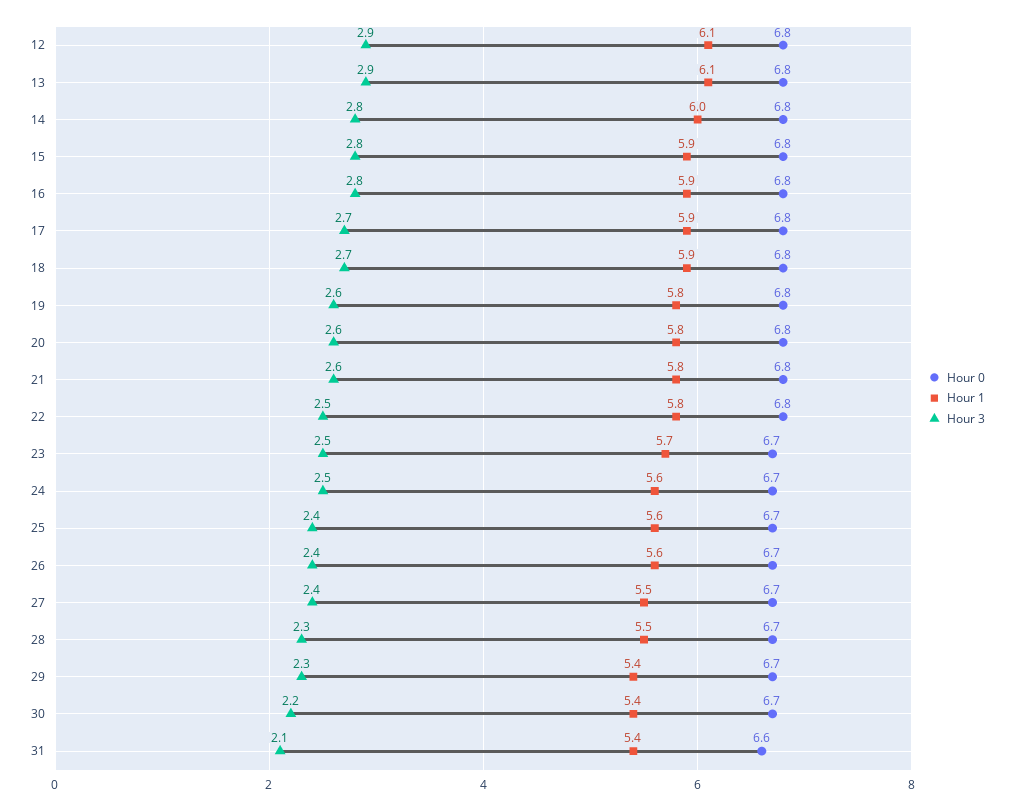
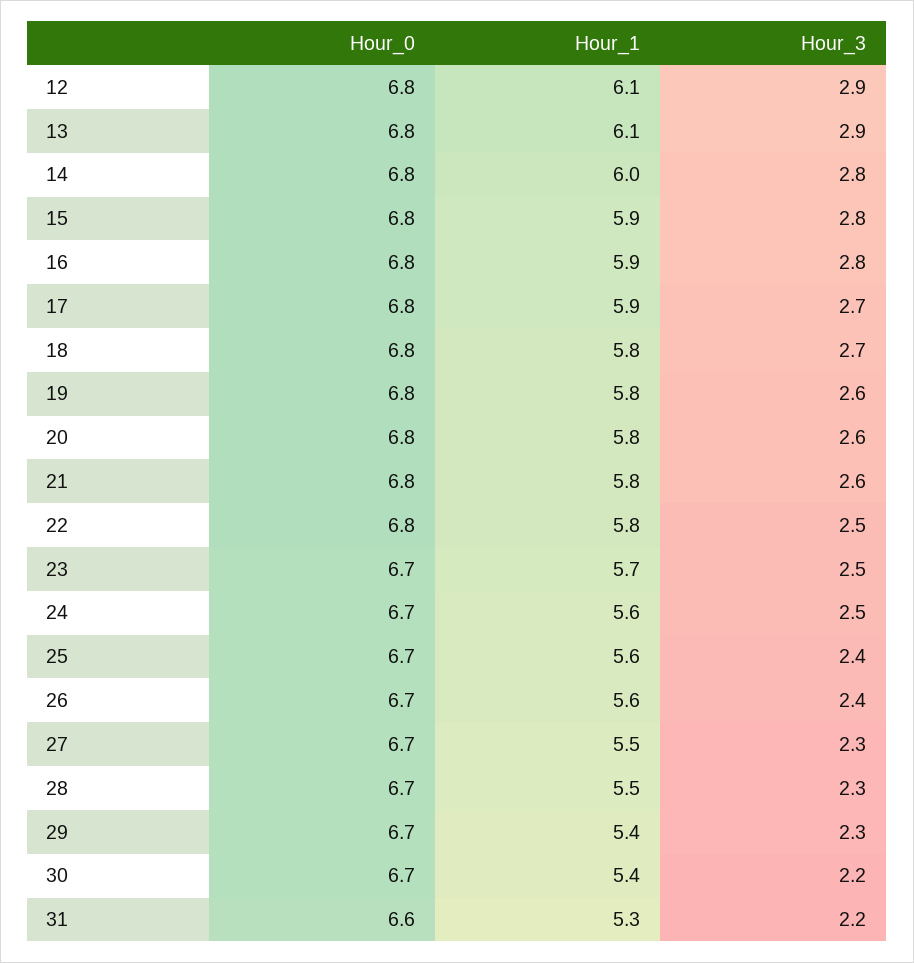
  {
    "Hour 0": {
      "12": 6.8,
      "13": 6.8,
      "14": 6.8,
      "15": 6.8,
      "16": 6.8,
      "17": 6.8,
      "18": 6.8,
      "19": 6.8,
      "20": 6.8,
      "21": 6.8,
      "22": 6.8,
      "23": 6.7,
      "24": 6.7,
      "25": 6.7,
      "26": 6.7,
      "27": 6.7,
      "28": 6.7,
      "29": 6.7,
      "30": 6.7,
      "31": 6.6
    },
    "Hour 1": {
      "12": 6.1,
      "13": 6.1,
      "14": 6,
      "15": 5.9,
      "16": 5.9,
      "17": 5.9,
-     "18": 5.9,
+     "18": 5.8,
      "19": 5.8,
      "20": 5.8,
      "21": 5.8,
      "22": 5.8,
      "23": 5.7,
      "24": 5.6,
      "25": 5.6,
      "26": 5.6,
      "27": 5.5,
      "28": 5.5,
      "29": 5.4,
      "30": 5.4,
-     "31": 5.4
+     "31": 5.3
    },
    "Hour 3": {
      "12": 2.9,
      "13": 2.9,
      "14": 2.8,
      "15": 2.8,
      "16": 2.8,
      "17": 2.7,
      "18": 2.7,
      "19": 2.6,
      "20": 2.6,
      "21": 2.6,
      "22": 2.5,
      "23": 2.5,
      "24": 2.5,
      "25": 2.4,
      "26": 2.4,
-     "27": 2.4,
+     "27": 2.3,
      "28": 2.3,
      "29": 2.3,
      "30": 2.2,
-     "31": 2.1
+     "31": 2.2
    }
  }

